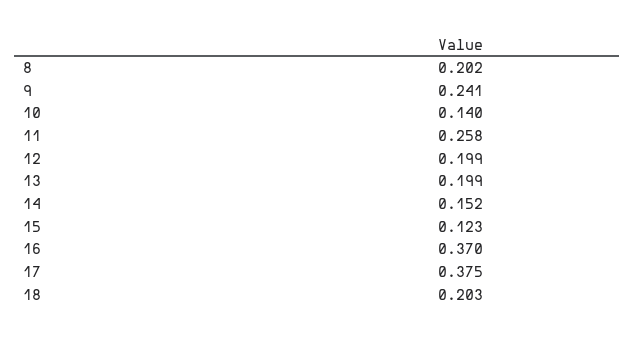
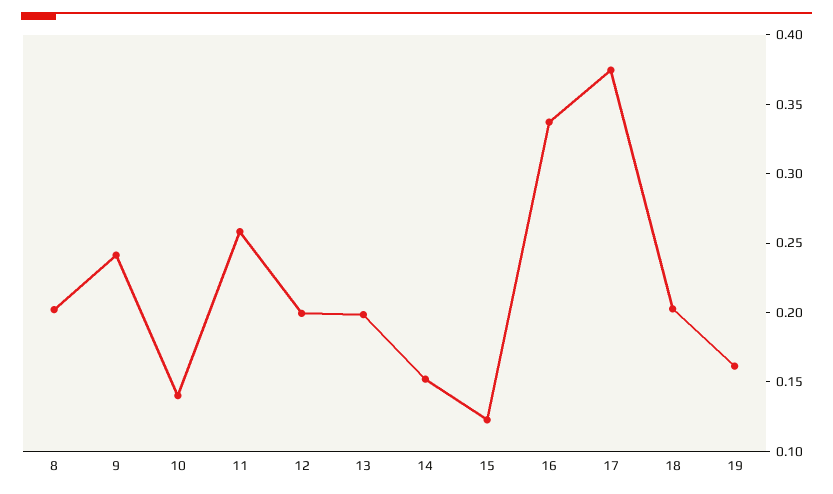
  {
    "8": 0.202,
    "9": 0.241,
    "10": 0.14,
    "11": 0.258,
    "12": 0.199,
    "13": 0.199,
    "14": 0.152,
    "15": 0.123,
-   "16": 0.37,
+   "16": 0.34,
    "17": 0.375,
-   "18": 0.203
+   "18": 0.203,
+   "19": 0.16
  }

